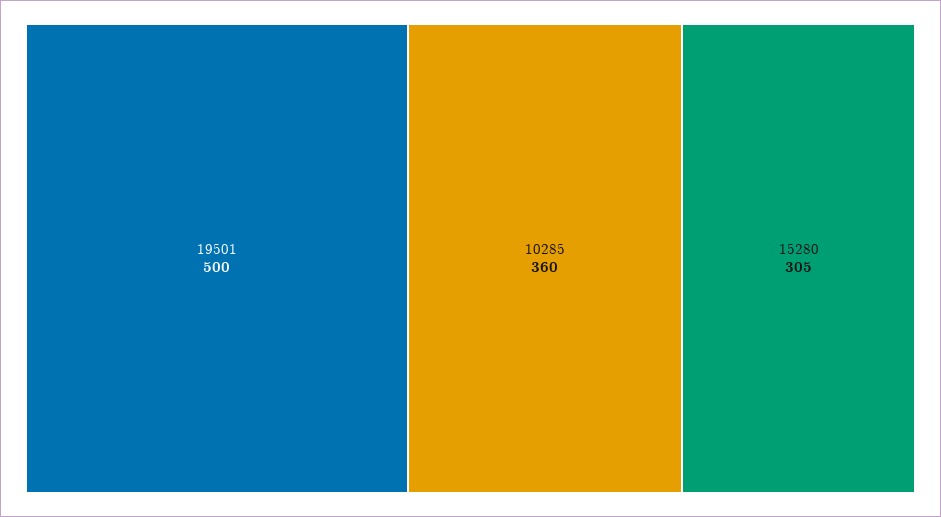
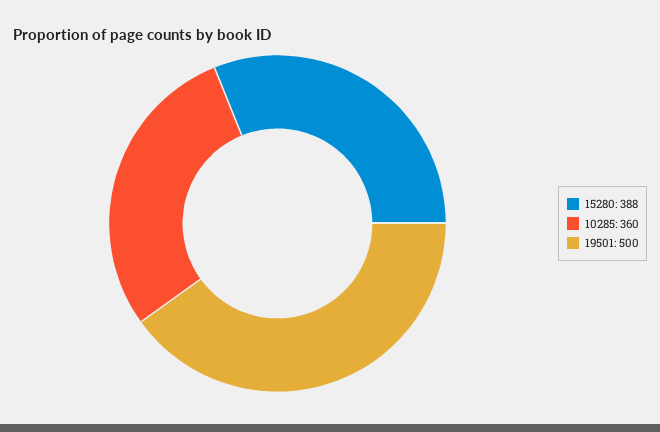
  {
    "19501": 500,
    "10285": 360,
-   "15280": 305
+   "15280": 388
  }

